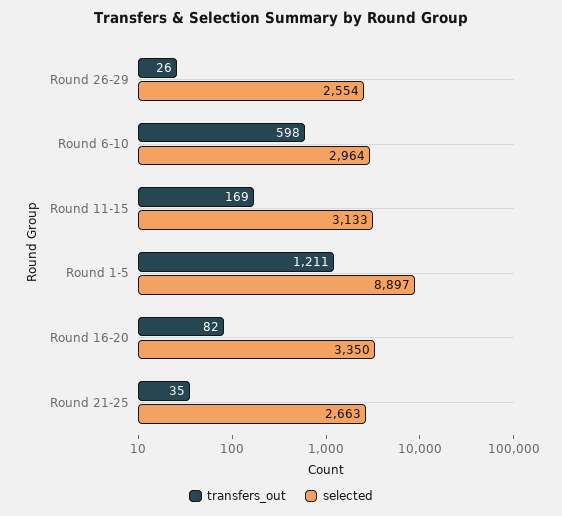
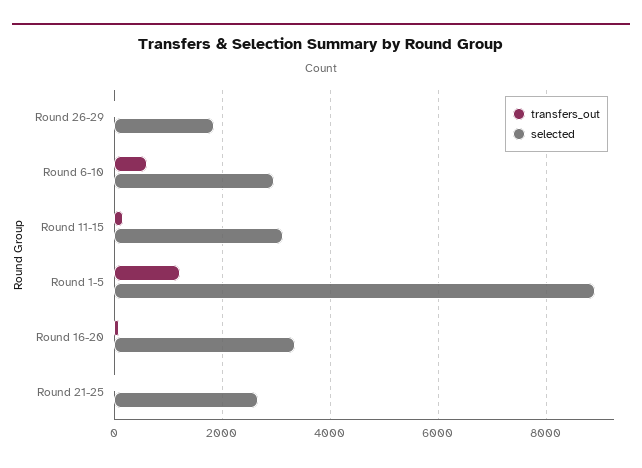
  {
    "transfers_out": {
      "Round 26-29": 26,
      "Round 6-10": 598,
      "Round 11-15": 169,
      "Round 1-5": 1211,
      "Round 16-20": 82,
      "Round 21-25": 35
    },
    "selected": {
-     "Round 26-29": 2554,
+     "Round 26-29": 1800,
      "Round 6-10": 2964,
      "Round 11-15": 3133,
      "Round 1-5": 8897,
      "Round 16-20": 3350,
      "Round 21-25": 2663
    }
  }

